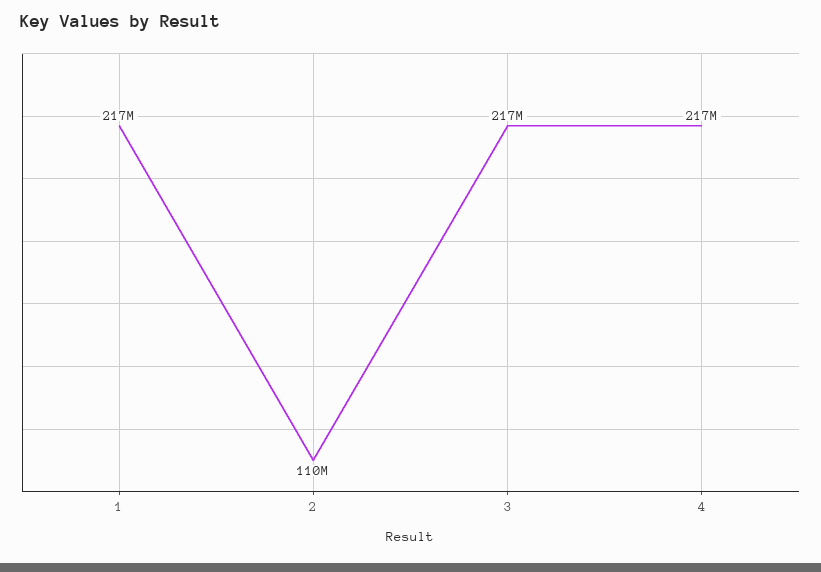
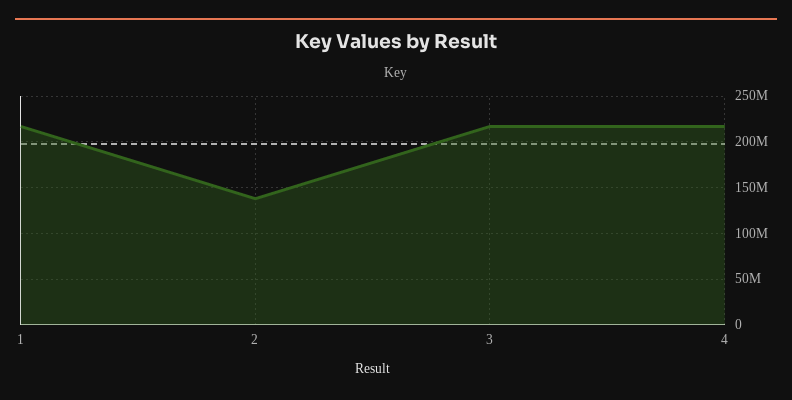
  {
    "1": 217000000,
-   "2": 110000000,
+   "2": 140000000,
    "3": 217000000,
    "4": 217000000
  }

